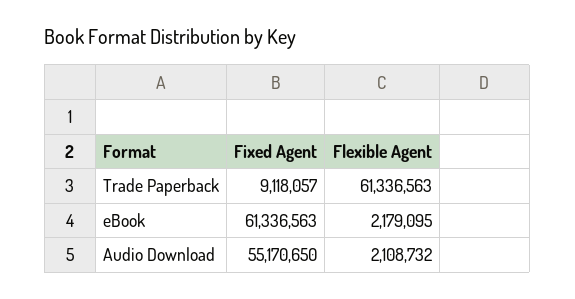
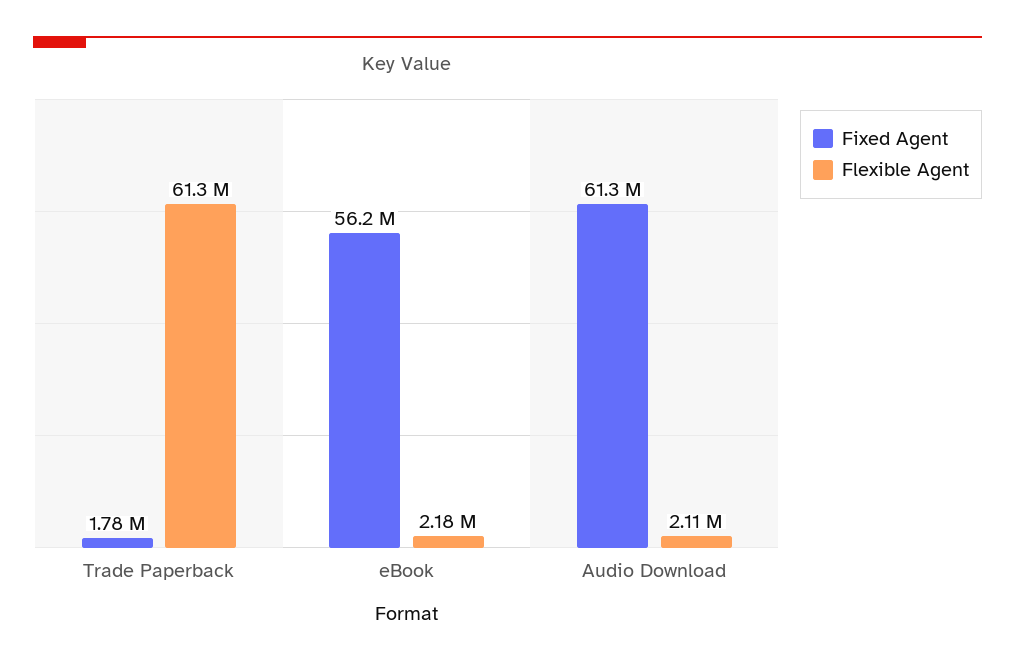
  {
    "Fixed Agent": {
-     "Trade Paperback": 9118057,
+     "Trade Paperback": 1780000,
-     "eBook": 61336563,
+     "eBook": 56200000,
-     "Audio Download": 55170650
+     "Audio Download": 61300000
    },
    "Flexible Agent": {
      "Trade Paperback": 61336563,
      "eBook": 2179095,
      "Audio Download": 2108732
    }
  }

